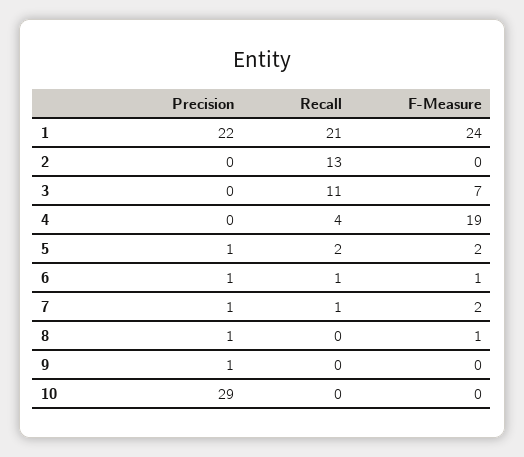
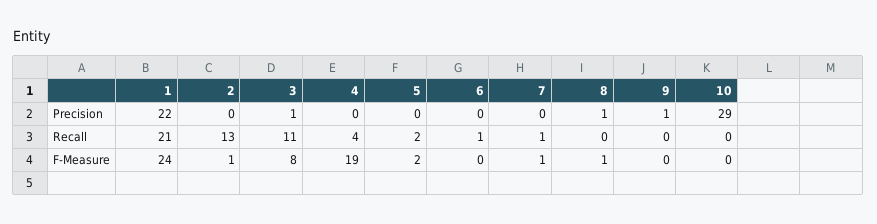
  {
    "Precision": {
      "1": 22,
      "2": 0,
-     "3": 0,
+     "3": 1,
      "4": 0,
-     "5": 1,
+     "5": 0,
-     "6": 1,
+     "6": 0,
-     "7": 1,
+     "7": 0,
      "8": 1,
      "9": 1,
      "10": 29
    },
    "Recall": {
      "1": 21,
      "2": 13,
      "3": 11,
      "4": 4,
      "5": 2,
      "6": 1,
      "7": 1,
      "8": 0,
      "9": 0,
      "10": 0
    },
    "F-Measure": {
      "1": 24,
-     "2": 0,
+     "2": 1,
-     "3": 7,
+     "3": 8,
      "4": 19,
      "5": 2,
-     "6": 1,
+     "6": 0,
-     "7": 2,
+     "7": 1,
      "8": 1,
      "9": 0,
      "10": 0
    }
  }

